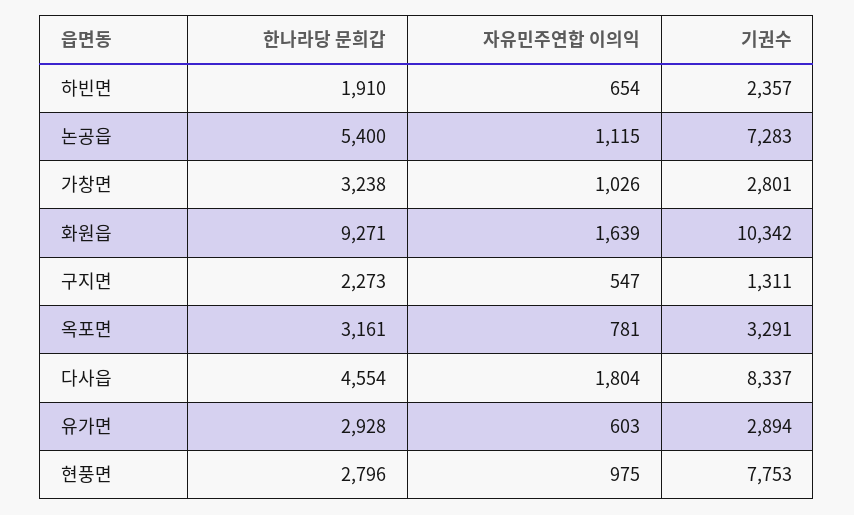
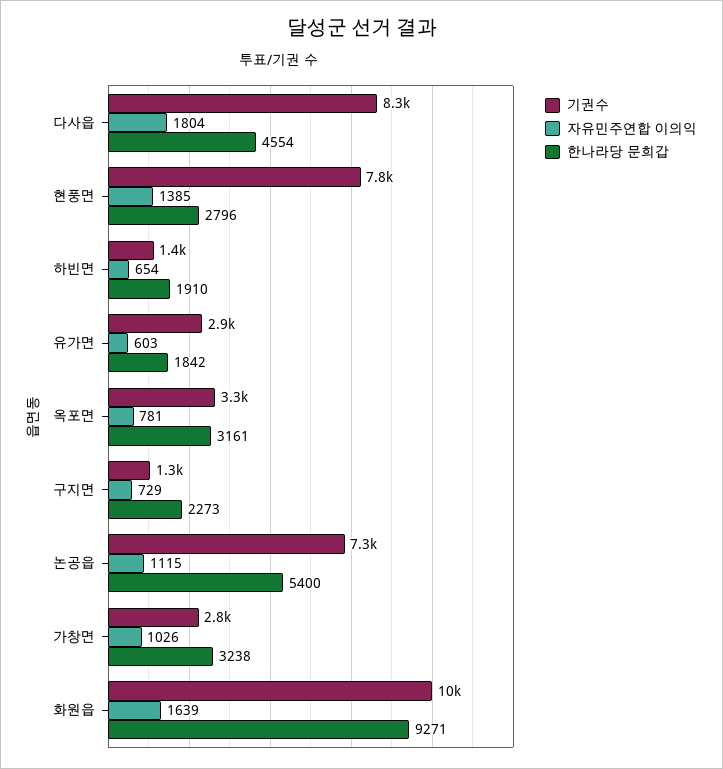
  {
    "한나라당 문희갑": {
      "하빈면": 1910,
      "논공읍": 5400,
      "가창면": 3238,
      "화원읍": 9271,
      "구지면": 2273,
      "옥포면": 3161,
      "다사읍": 4554,
-     "유가면": 2928,
+     "유가면": 1842,
      "현풍면": 2796
    },
    "자유민주연합 이의익": {
      "하빈면": 654,
      "논공읍": 1115,
      "가창면": 1026,
      "화원읍": 1639,
-     "구지면": 547,
+     "구지면": 729,
      "옥포면": 781,
      "다사읍": 1804,
      "유가면": 603,
-     "현풍면": 975
+     "현풍면": 1385
    },
    "기권수": {
-     "하빈면": 2357,
+     "하빈면": 1400,
      "논공읍": 7283,
      "가창면": 2801,
      "화원읍": 10342,
      "구지면": 1311,
      "옥포면": 3291,
      "다사읍": 8337,
      "유가면": 2894,
      "현풍면": 7753
    }
  }

